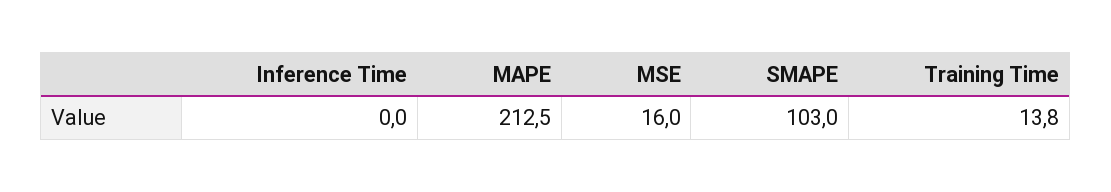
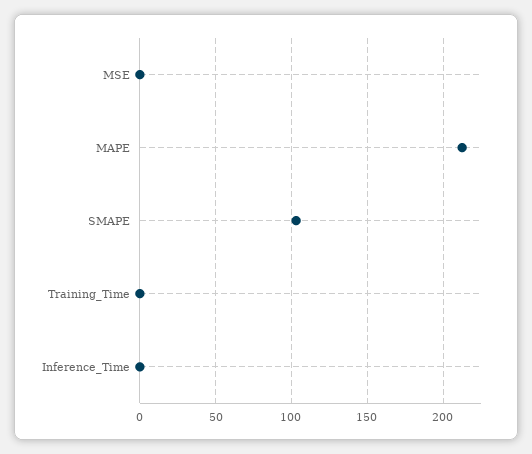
  {
    "Inference Time": 0,
    "MAPE": 212.5,
-   "MSE": 16,
+   "MSE": 0,
    "SMAPE": 103,
-   "Training Time": 13.8
+   "Training Time": 0
  }

